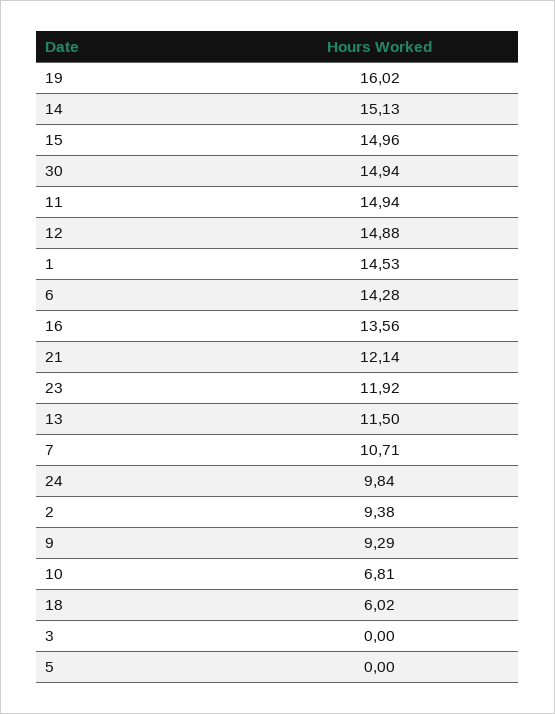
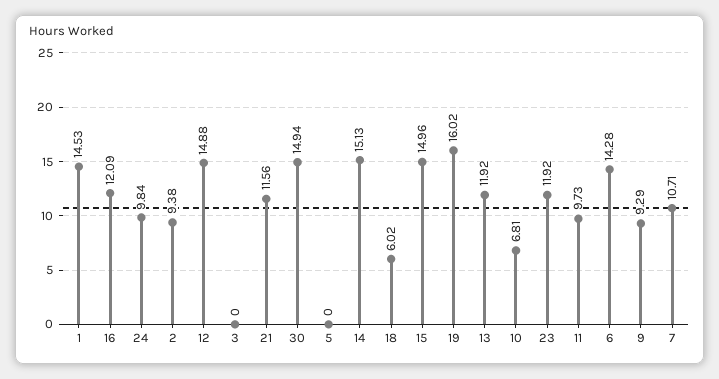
  {
    "19": 16.02,
    "14": 15.13,
    "15": 14.96,
    "30": 14.94,
-   "11": 14.94,
+   "11": 9.73,
    "12": 14.88,
    "1": 14.53,
    "6": 14.28,
-   "16": 13.56,
+   "16": 12.09,
-   "21": 12.14,
+   "21": 11.56,
    "23": 11.92,
-   "13": 11.5,
+   "13": 11.92,
    "7": 10.71,
    "24": 9.84,
    "2": 9.38,
    "9": 9.29,
    "10": 6.81,
    "18": 6.02,
    "3": 0,
    "5": 0
  }

